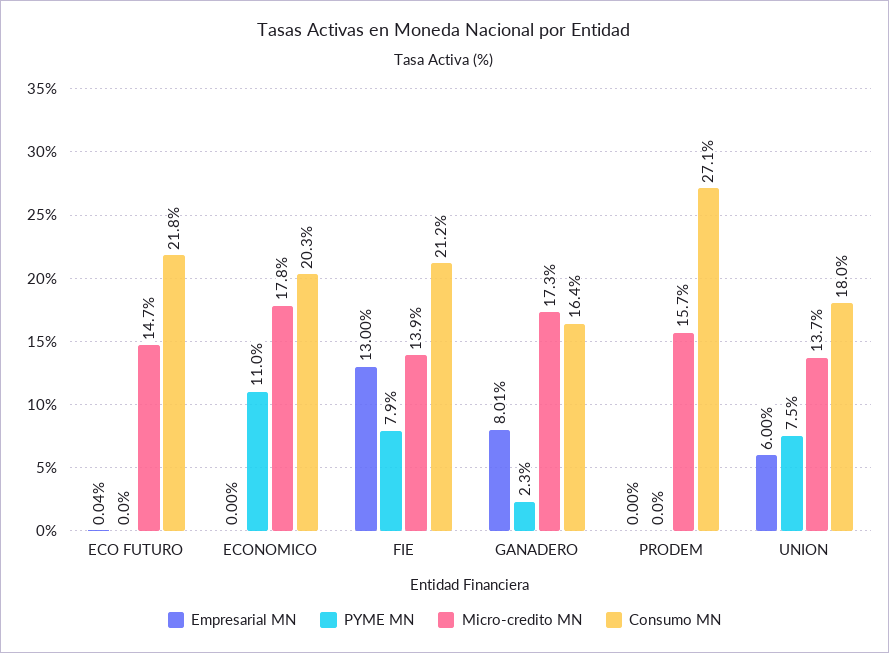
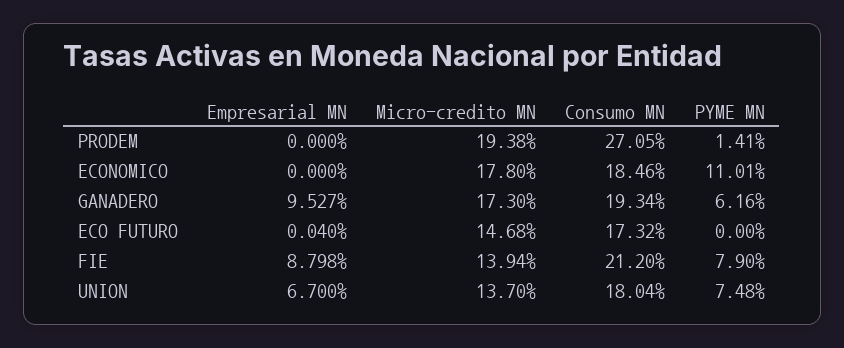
  {
    "Empresarial MN": {
      "ECO FUTURO": 0.04,
      "ECONOMICO": 0,
-     "FIE": 13,
+     "FIE": 8.798,
-     "GANADERO": 8.01,
+     "GANADERO": 9.527,
      "PRODEM": 0,
-     "UNION": 6
+     "UNION": 6.7
    },
    "PYME MN": {
      "ECO FUTURO": 0,
      "ECONOMICO": 11.01,
      "FIE": 7.9,
-     "GANADERO": 2.3,
+     "GANADERO": 6.16,
-     "PRODEM": 0,
+     "PRODEM": 1.41,
      "UNION": 7.48
    },
    "Micro-credito MN": {
      "ECO FUTURO": 14.68,
      "ECONOMICO": 17.8,
      "FIE": 13.94,
      "GANADERO": 17.3,
-     "PRODEM": 15.7,
+     "PRODEM": 19.38,
      "UNION": 13.7
    },
    "Consumo MN": {
-     "ECO FUTURO": 21.8,
+     "ECO FUTURO": 17.32,
-     "ECONOMICO": 20.3,
+     "ECONOMICO": 18.46,
      "FIE": 21.2,
-     "GANADERO": 16.4,
+     "GANADERO": 19.34,
      "PRODEM": 27.05,
      "UNION": 18.04
    }
  }

